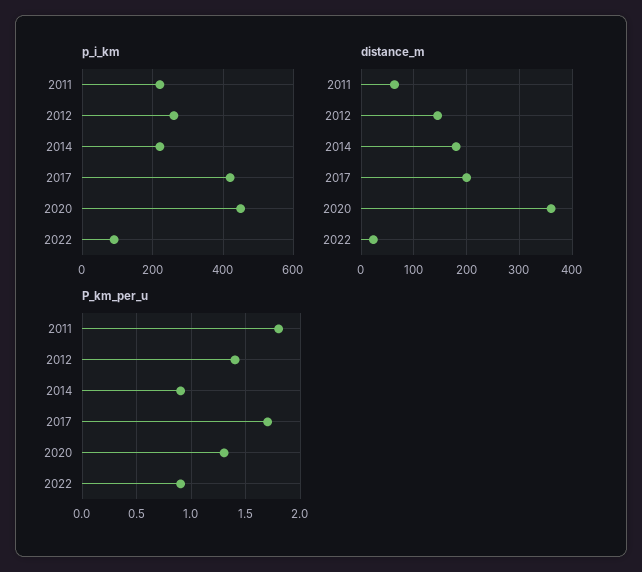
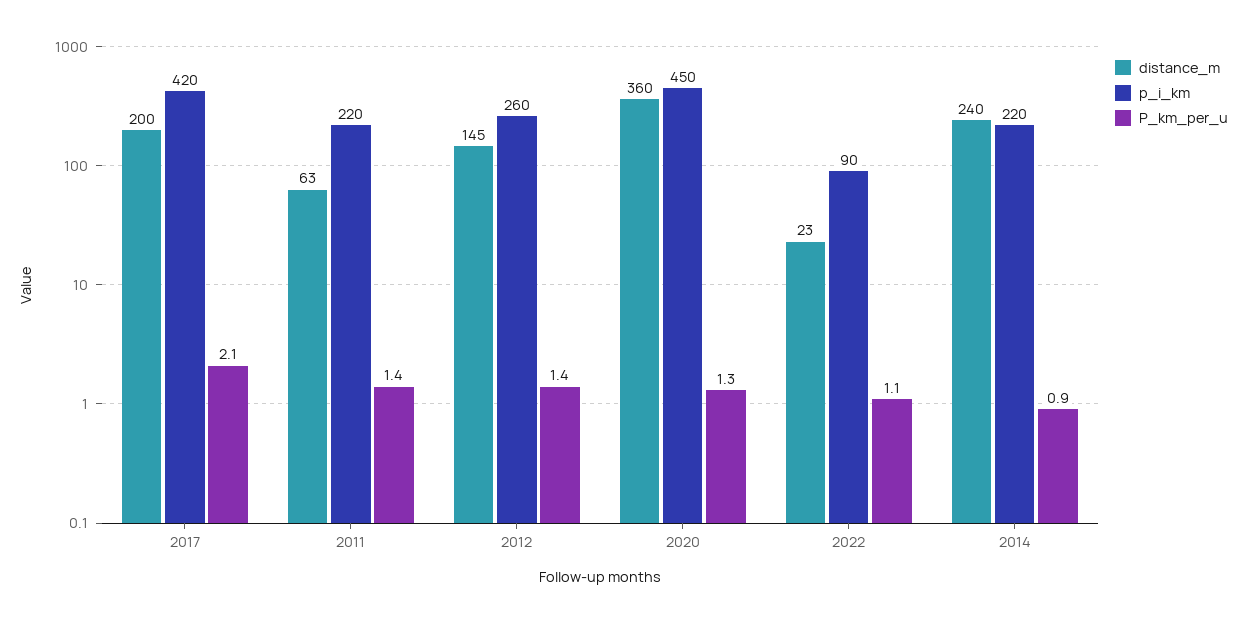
  {
    "p_i_km": {
      "2011": 220,
      "2012": 260,
      "2014": 220,
      "2017": 420,
      "2020": 450,
      "2022": 90
    },
    "distance_m": {
      "2011": 63,
      "2012": 145,
-     "2014": 180,
+     "2014": 240,
      "2017": 200,
      "2020": 360,
      "2022": 23
    },
    "P_km_per_u": {
-     "2011": 1.8,
+     "2011": 1.4,
      "2012": 1.4,
      "2014": 0.9,
-     "2017": 1.7,
+     "2017": 2.1,
      "2020": 1.3,
-     "2022": 0.9
+     "2022": 1.1
    }
  }

